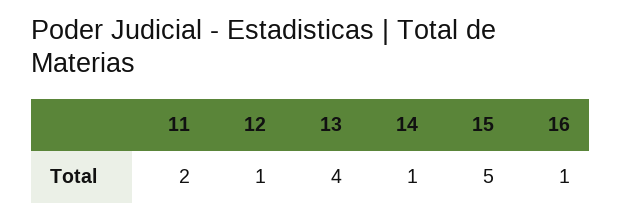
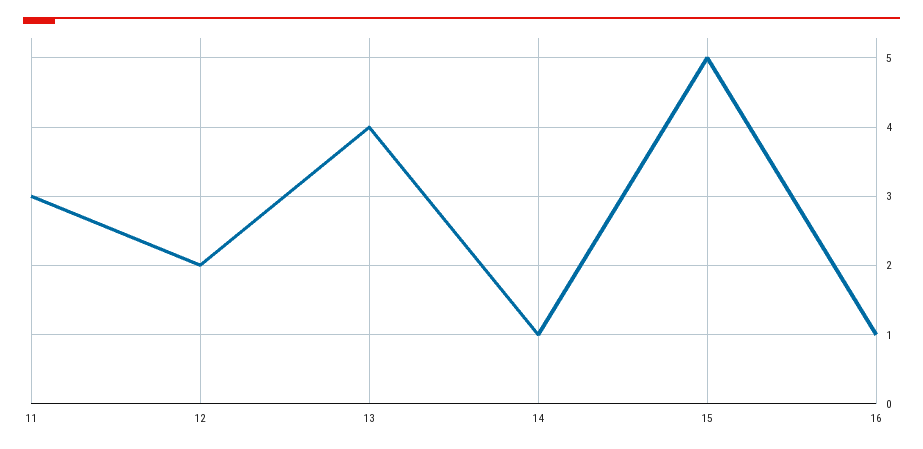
  {
-   "11": 2,
+   "11": 3,
-   "12": 1,
+   "12": 2,
    "13": 4,
    "14": 1,
    "15": 5,
    "16": 1
  }

